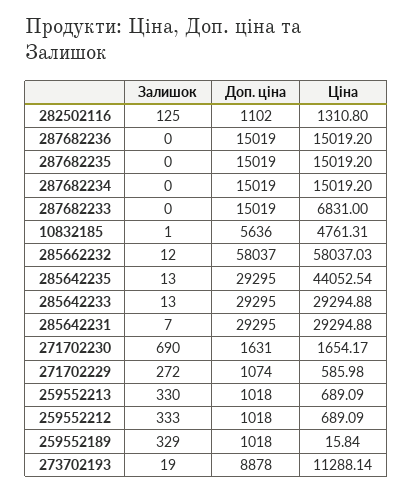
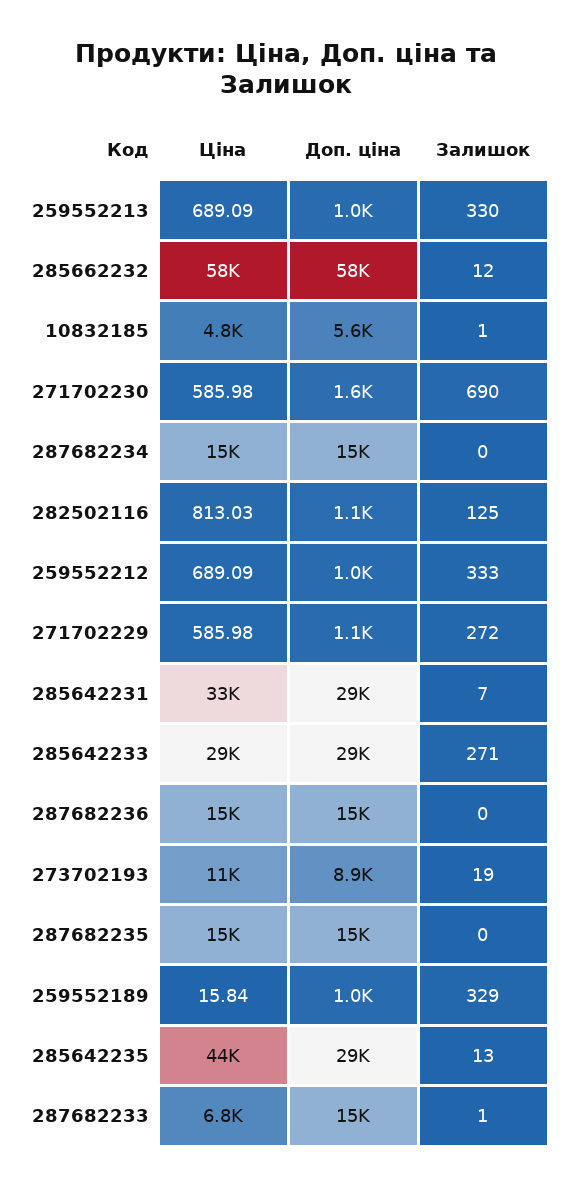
  {
    "Залишок": {
      "282502116": 125,
      "287682236": 0,
      "287682235": 0,
      "287682234": 0,
-     "287682233": 0,
+     "287682233": 1,
      "10832185": 1,
      "285662232": 12,
      "285642235": 13,
-     "285642233": 13,
+     "285642233": 271,
      "285642231": 7,
      "271702230": 690,
      "271702229": 272,
      "259552213": 330,
      "259552212": 333,
      "259552189": 329,
      "273702193": 19
    },
    "Доп. ціна": {
      "282502116": 1102,
      "287682236": 15019,
      "287682235": 15019,
      "287682234": 15019,
      "287682233": 15019,
      "10832185": 5636,
      "285662232": 58037,
      "285642235": 29295,
      "285642233": 29295,
      "285642231": 29295,
      "271702230": 1631,
      "271702229": 1074,
      "259552213": 1018,
      "259552212": 1018,
      "259552189": 1018,
      "273702193": 8878
    },
    "Ціна": {
-     "282502116": 1310.8,
+     "282502116": 813.03,
      "287682236": 15019.2,
      "287682235": 15019.2,
      "287682234": 15019.2,
      "287682233": 6831,
      "10832185": 4761.31,
      "285662232": 58037.03,
      "285642235": 44052.54,
      "285642233": 29294.88,
-     "285642231": 29294.88,
+     "285642231": 33000,
-     "271702230": 1654.17,
+     "271702230": 585.98,
      "271702229": 585.98,
      "259552213": 689.09,
      "259552212": 689.09,
      "259552189": 15.84,
      "273702193": 11288.14
    }
  }

